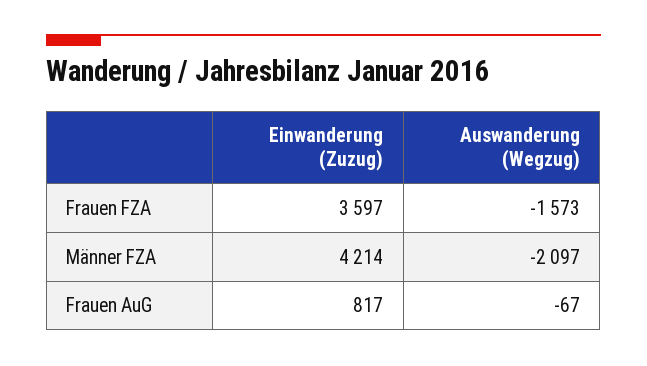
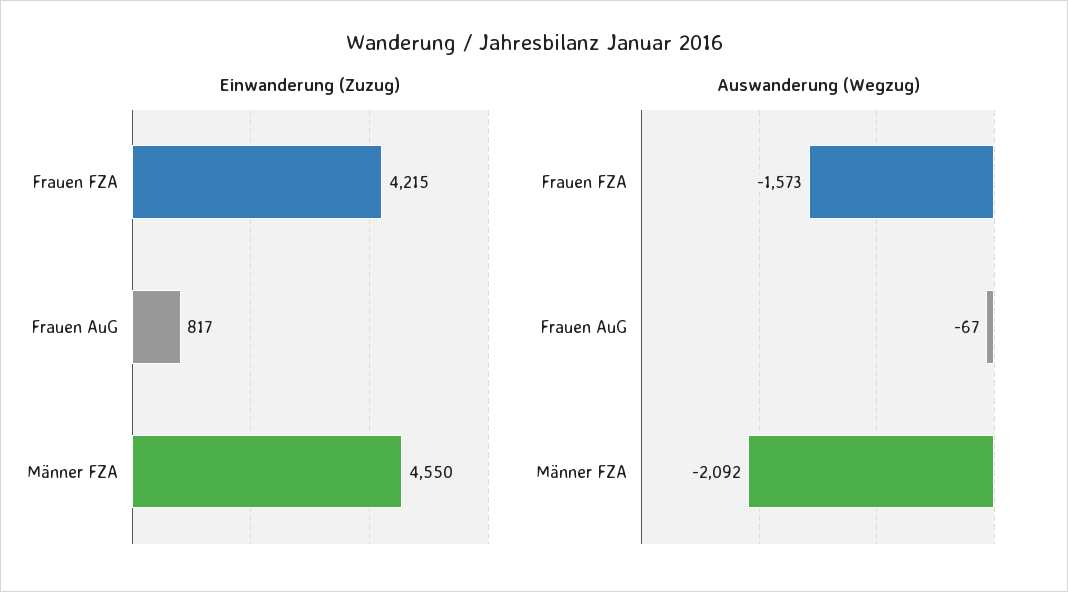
  {
    "Einwanderung (Zuzug)": {
-     "Frauen FZA": 3597,
+     "Frauen FZA": 4215,
-     "Männer FZA": 4214,
+     "Männer FZA": 4550,
      "Frauen AuG": 817
    },
    "Auswanderung (Wegzug)": {
      "Frauen FZA": -1573,
-     "Männer FZA": -2097,
+     "Männer FZA": -2092,
      "Frauen AuG": -67
    }
  }

